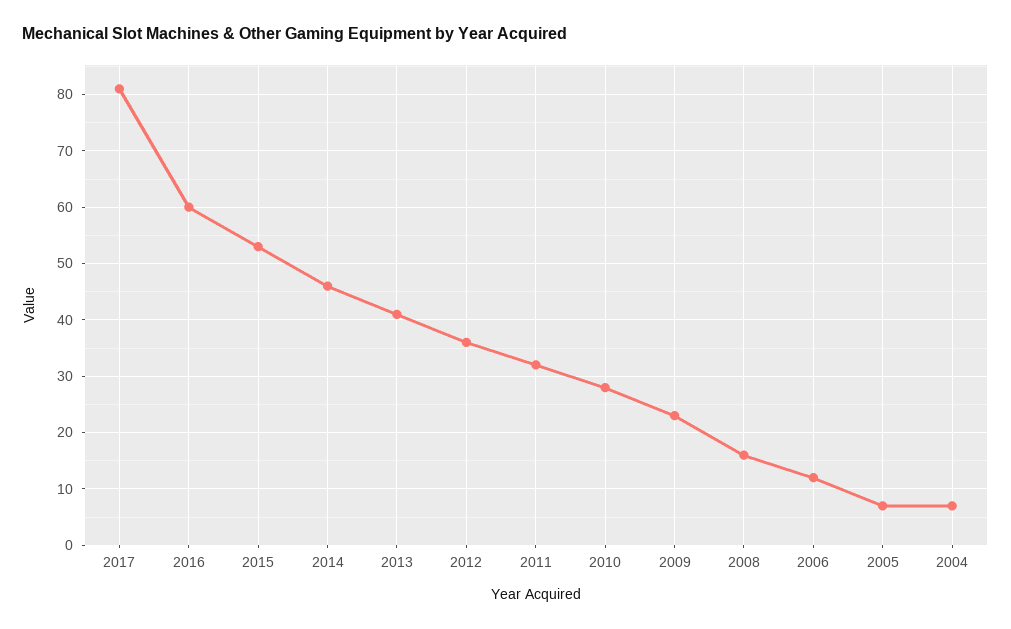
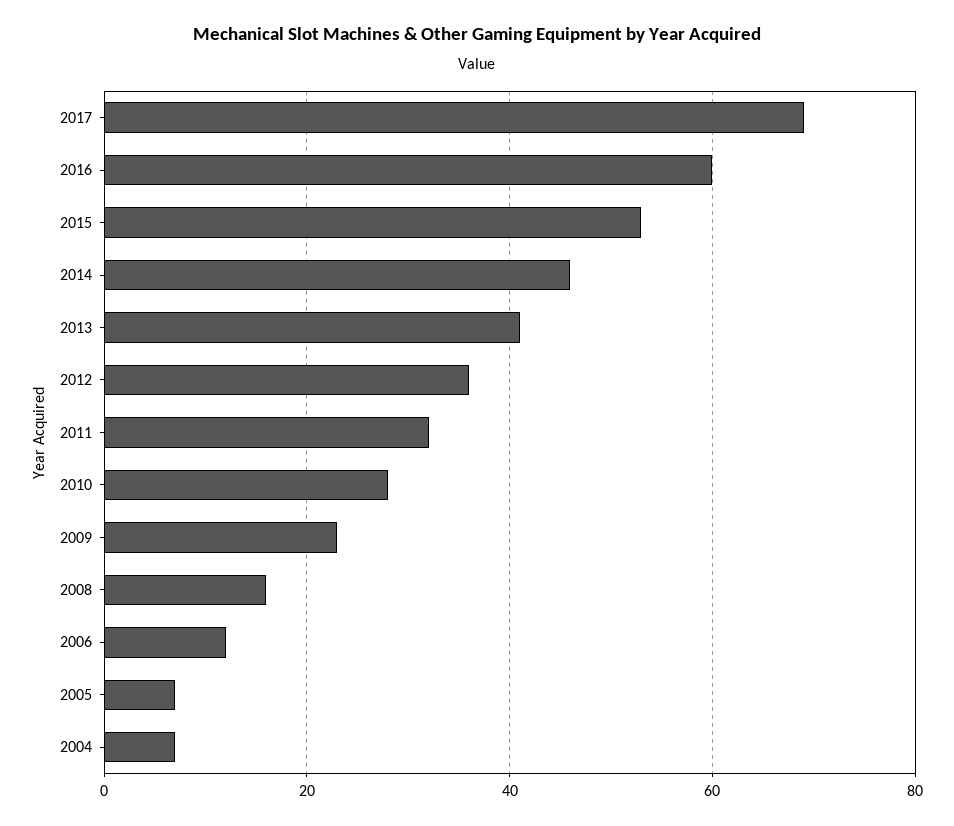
  {
-   "2017": 80,
+   "2017": 70,
    "2016": 60,
    "2015": 55,
    "2014": 45,
    "2013": 40,
    "2012": 35,
    "2011": 30,
    "2010": 30,
    "2009": 25,
    "2008": 15,
    "2006": 10,
    "2005": 5,
    "2004": 5
  }

